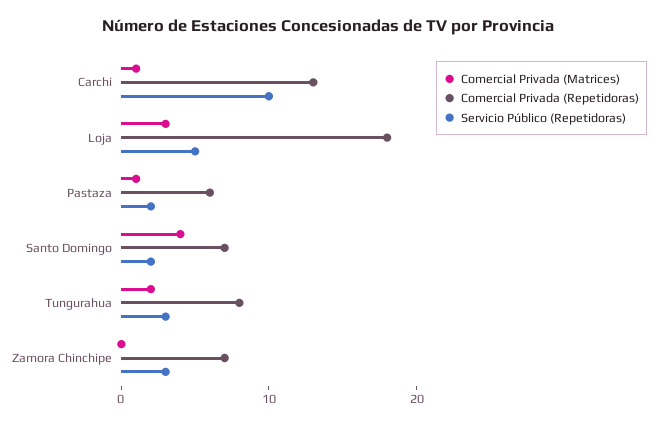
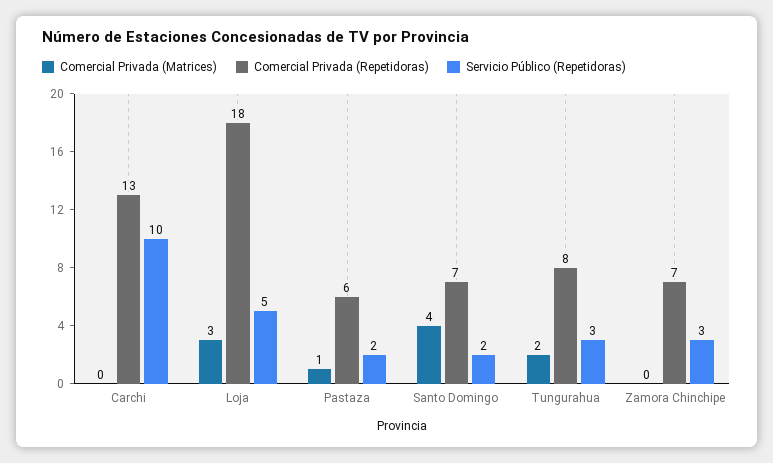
  {
    "Comercial Privada (Matrices)": {
-     "Carchi": 1,
+     "Carchi": 0,
      "Loja": 3,
      "Pastaza": 1,
      "Santo Domingo": 4,
      "Tungurahua": 2,
      "Zamora Chinchipe": 0
    },
    "Comercial Privada (Repetidoras)": {
      "Carchi": 13,
      "Loja": 18,
      "Pastaza": 6,
      "Santo Domingo": 7,
      "Tungurahua": 8,
      "Zamora Chinchipe": 7
    },
    "Servicio Público (Repetidoras)": {
      "Carchi": 10,
      "Loja": 5,
      "Pastaza": 2,
      "Santo Domingo": 2,
      "Tungurahua": 3,
      "Zamora Chinchipe": 3
    }
  }

